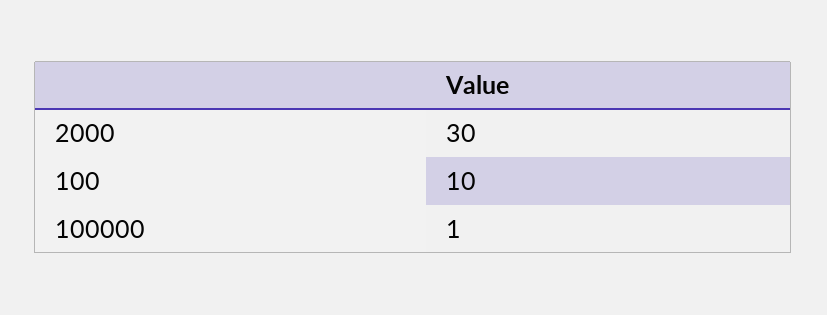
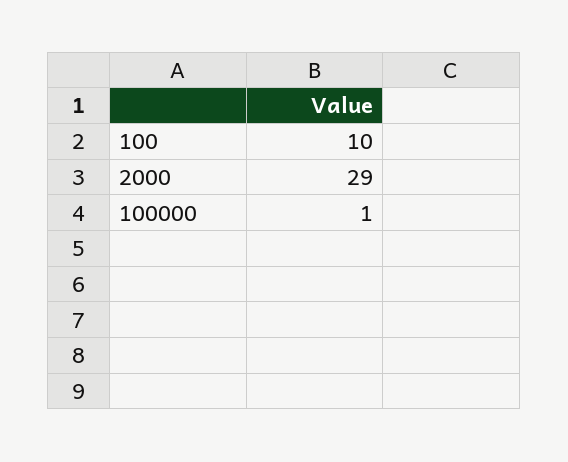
  {
-   "2000": 30,
+   "2000": 29,
    "100": 10,
    "100000": 1
  }

